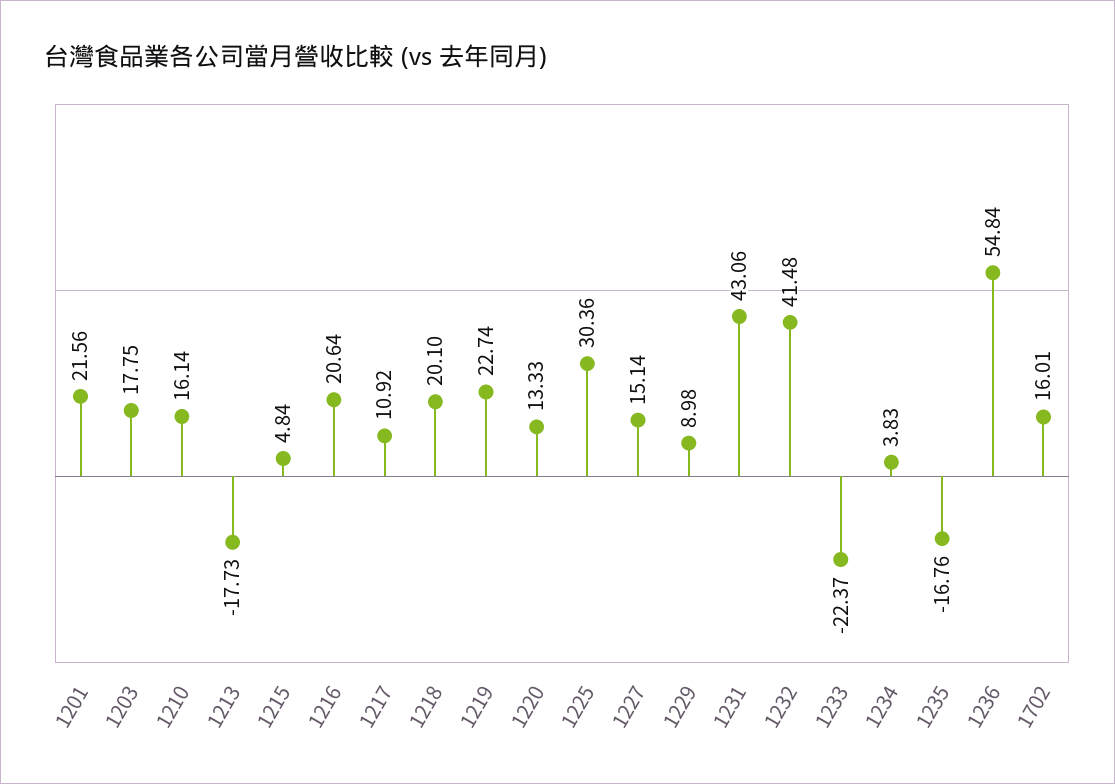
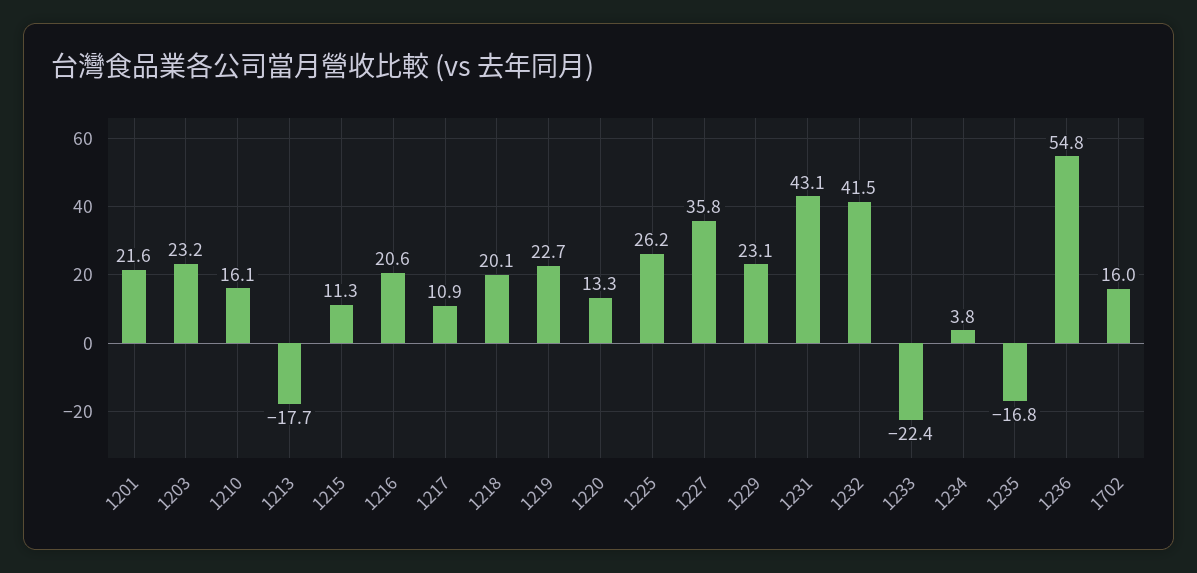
  {
    "1201": 21.56,
-   "1203": 17.75,
+   "1203": 23.2,
    "1210": 16.14,
    "1213": -17.73,
-   "1215": 4.84,
+   "1215": 11.3,
    "1216": 20.64,
    "1217": 10.92,
    "1218": 20.1,
    "1219": 22.74,
    "1220": 13.33,
-   "1225": 30.36,
+   "1225": 26.2,
-   "1227": 15.14,
+   "1227": 35.8,
-   "1229": 8.98,
+   "1229": 23.1,
    "1231": 43.06,
    "1232": 41.48,
    "1233": -22.37,
    "1234": 3.83,
    "1235": -16.76,
    "1236": 54.84,
    "1702": 16.01
  }

